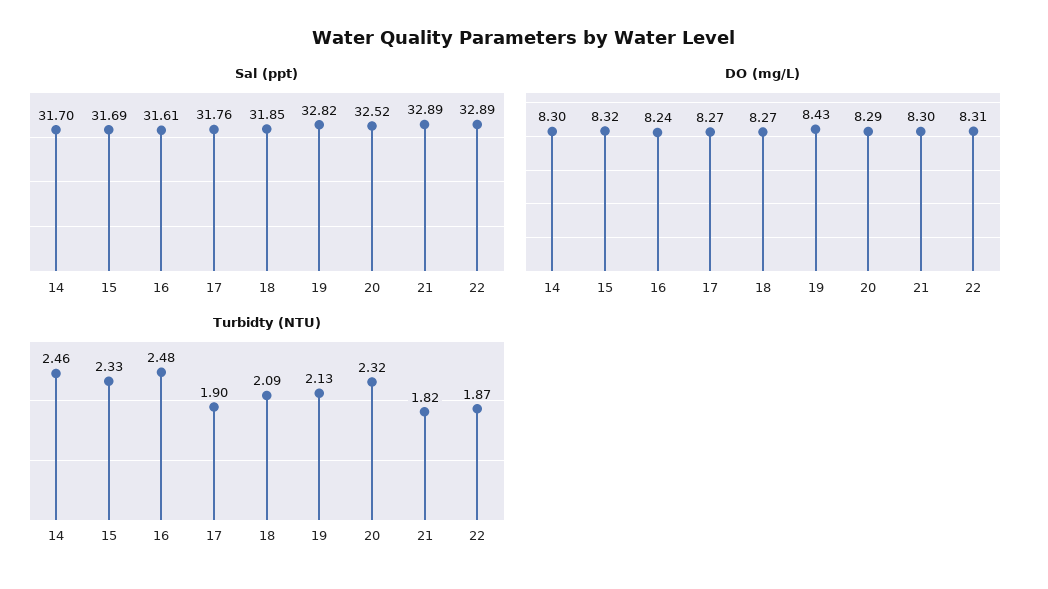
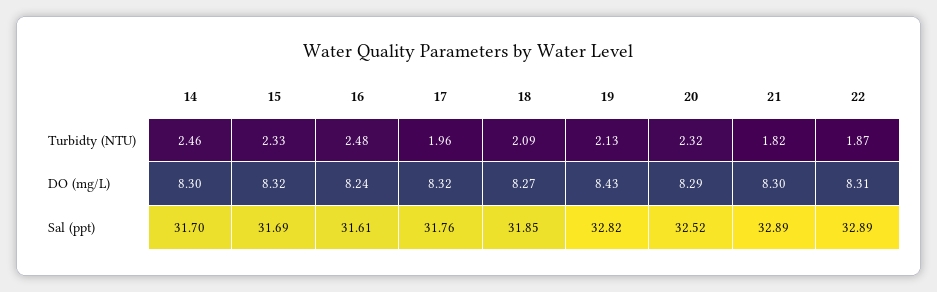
  {
    "Sal (ppt)": {
      "14": 31.7,
      "15": 31.69,
      "16": 31.61,
      "17": 31.76,
      "18": 31.85,
      "19": 32.82,
      "20": 32.52,
      "21": 32.89,
      "22": 32.89
    },
    "DO (mg/L)": {
      "14": 8.3,
      "15": 8.32,
      "16": 8.24,
-     "17": 8.27,
+     "17": 8.32,
      "18": 8.27,
      "19": 8.43,
      "20": 8.29,
      "21": 8.3,
      "22": 8.31
    },
    "Turbidty (NTU)": {
      "14": 2.46,
      "15": 2.33,
      "16": 2.48,
-     "17": 1.9,
+     "17": 1.96,
      "18": 2.09,
      "19": 2.13,
      "20": 2.32,
      "21": 1.82,
      "22": 1.87
    }
  }

